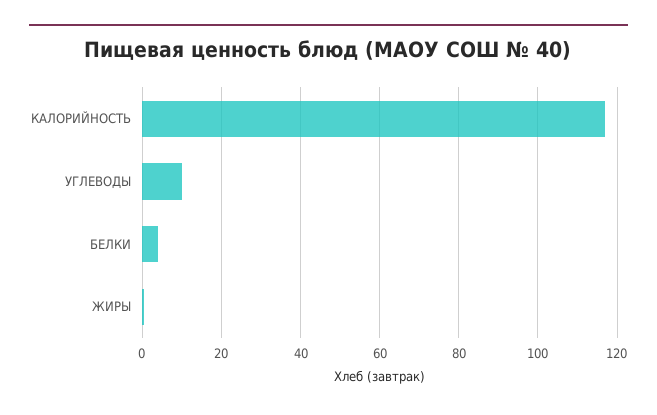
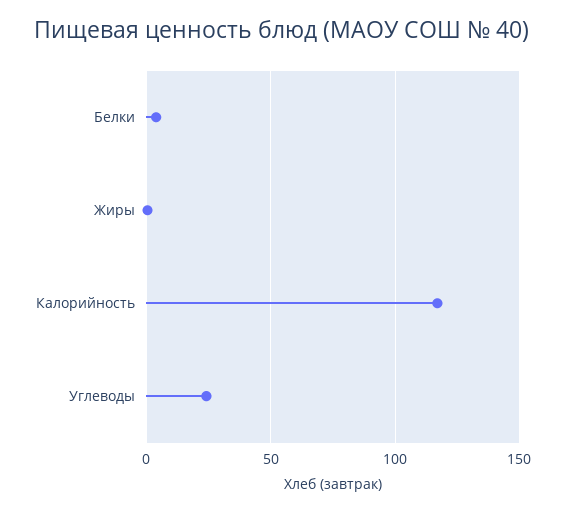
  {
    "КАЛОРИЙНОСТЬ": 118,
-   "УГЛЕВОДЫ": 10,
+   "УГЛЕВОДЫ": 25,
    "БЕЛКИ": 4,
    "ЖИРЫ": 0
  }

